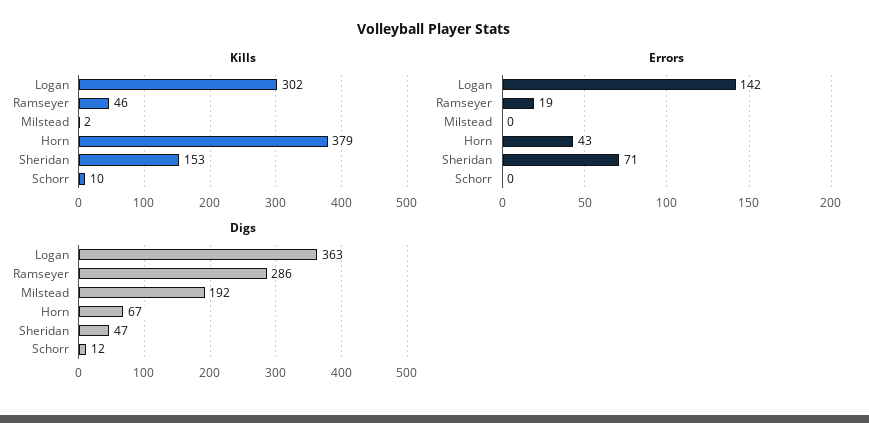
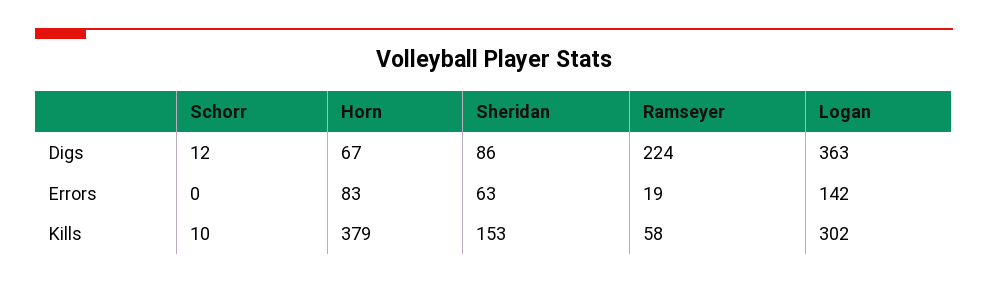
  {
    "Kills": {
      "Logan": 302,
-     "Ramseyer": 46,
+     "Ramseyer": 58,
-     "Milstead": 2,
      "Horn": 379,
      "Sheridan": 153,
      "Schorr": 10
    },
    "Errors": {
      "Logan": 142,
      "Ramseyer": 19,
-     "Milstead": 0,
-     "Horn": 43,
+     "Horn": 83,
-     "Sheridan": 71,
+     "Sheridan": 63,
      "Schorr": 0
    },
    "Digs": {
      "Logan": 363,
-     "Ramseyer": 286,
+     "Ramseyer": 224,
-     "Milstead": 192,
      "Horn": 67,
-     "Sheridan": 47,
+     "Sheridan": 86,
      "Schorr": 12
    }
  }

